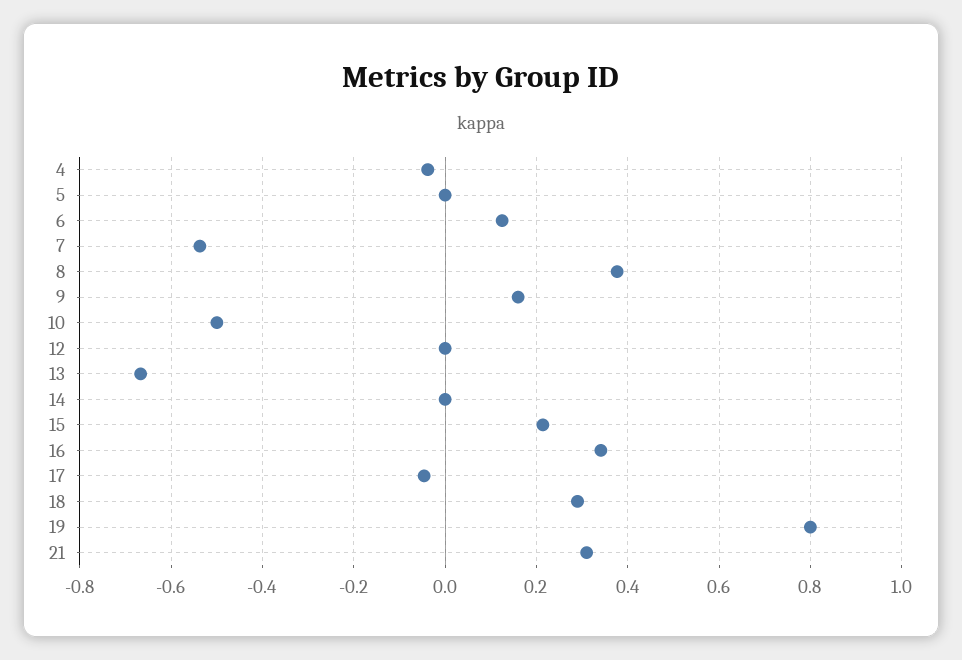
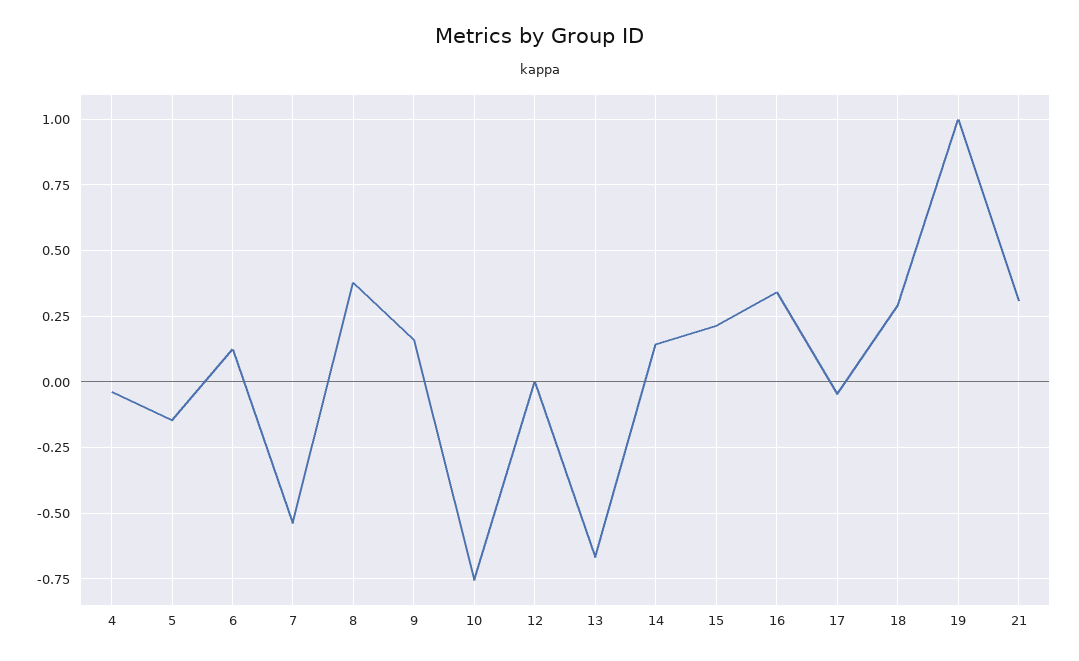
  {
    "4": -0.04,
-   "5": 0,
+   "5": -0.15,
    "6": 0.12,
    "7": -0.54,
    "8": 0.38,
    "9": 0.16,
-   "10": -0.5,
+   "10": -0.75,
    "12": 0,
    "13": -0.66,
-   "14": 0,
+   "14": 0.15,
    "15": 0.22,
    "16": 0.34,
    "17": -0.04,
    "18": 0.3,
-   "19": 0.8,
+   "19": 1,
    "21": 0.32
  }

